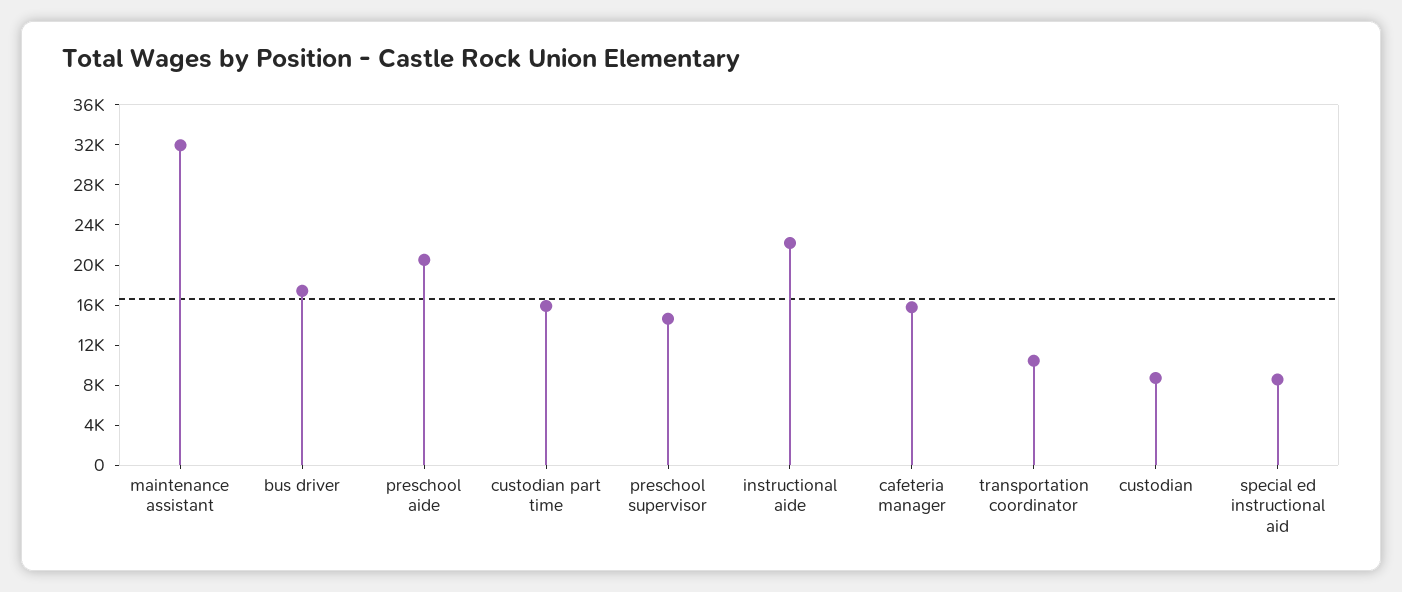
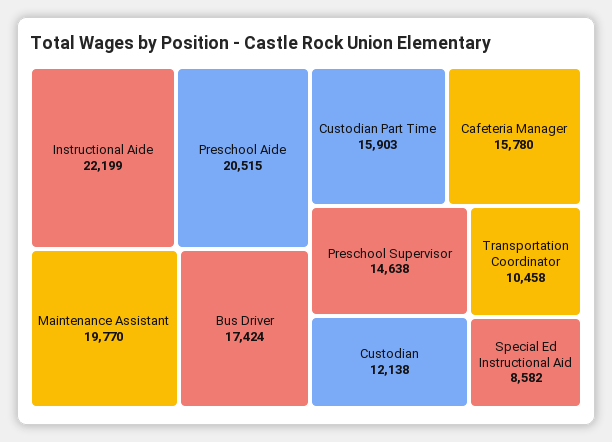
  {
-   "maintenance assistant": 32000,
+   "maintenance assistant": 19770,
    "bus driver": 17424,
    "preschool aide": 20515,
    "custodian part time": 15903,
    "preschool supervisor": 14638,
    "instructional aide": 22199,
    "cafeteria manager": 15780,
    "transportation coordinator": 10458,
-   "custodian": 9000,
+   "custodian": 12138,
    "special ed instructional aid": 8582
  }

